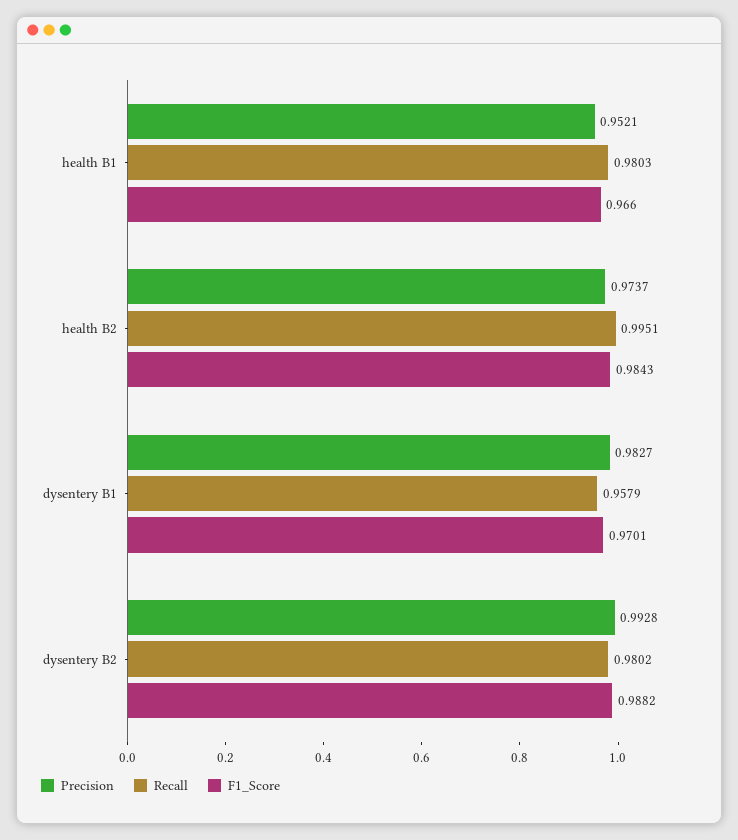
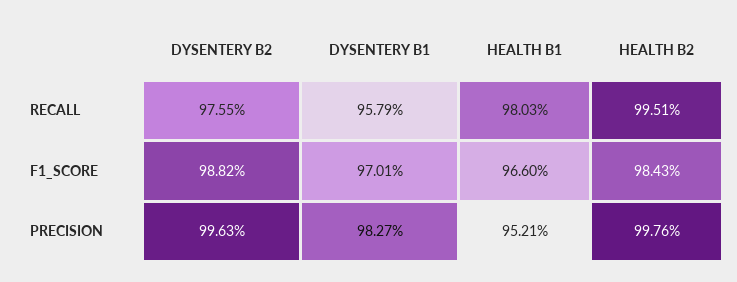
  {
    "Precision": {
      "health B1": 0.9521,
-     "health B2": 0.9737,
+     "health B2": 0.9976,
      "dysentery B1": 0.9827,
-     "dysentery B2": 0.9928
+     "dysentery B2": 0.9963
    },
    "Recall": {
      "health B1": 0.9803,
      "health B2": 0.9951,
      "dysentery B1": 0.9579,
-     "dysentery B2": 0.9802
+     "dysentery B2": 0.9755
    },
    "F1_Score": {
      "health B1": 0.966,
      "health B2": 0.9843,
      "dysentery B1": 0.9701,
      "dysentery B2": 0.9882
    }
  }

